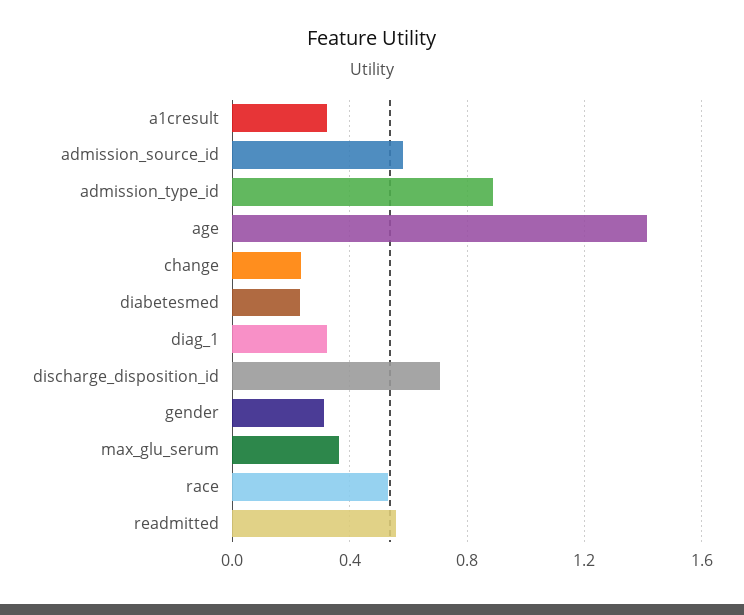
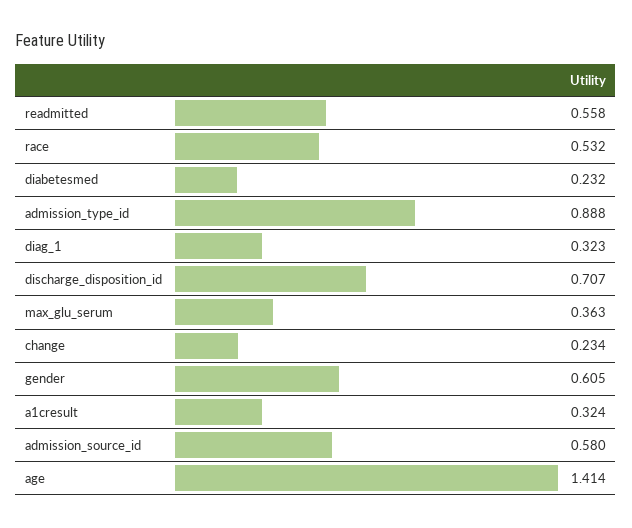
  {
    "a1cresult": 0.324,
    "admission_source_id": 0.58,
    "admission_type_id": 0.888,
    "age": 1.414,
    "change": 0.234,
    "diabetesmed": 0.232,
    "diag_1": 0.323,
    "discharge_disposition_id": 0.707,
-   "gender": 0.3,
+   "gender": 0.605,
    "max_glu_serum": 0.363,
    "race": 0.532,
    "readmitted": 0.558
  }

